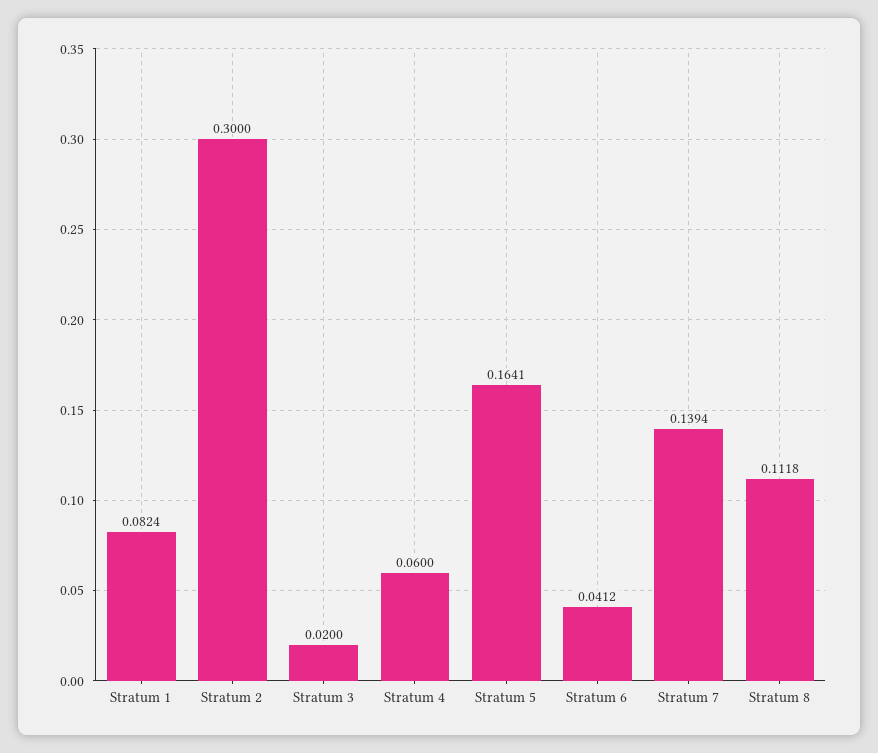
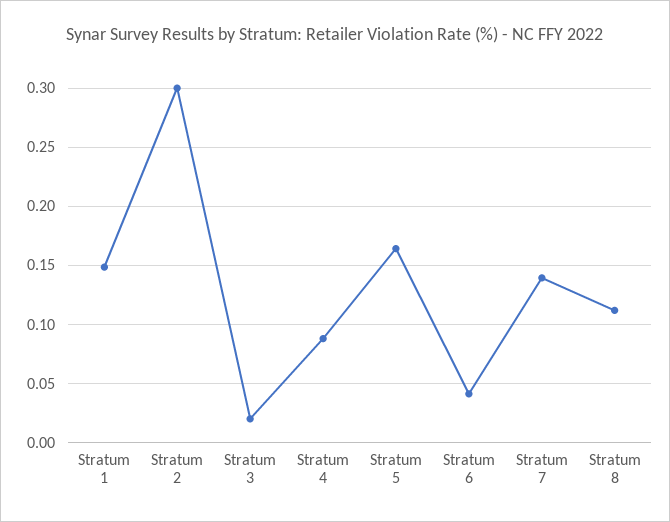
  {
-   "Stratum 1": 0.0824,
+   "Stratum 1": 0.15,
    "Stratum 2": 0.3,
    "Stratum 3": 0.02,
-   "Stratum 4": 0.06,
+   "Stratum 4": 0.09,
    "Stratum 5": 0.1641,
    "Stratum 6": 0.0412,
    "Stratum 7": 0.1394,
    "Stratum 8": 0.1118
  }

